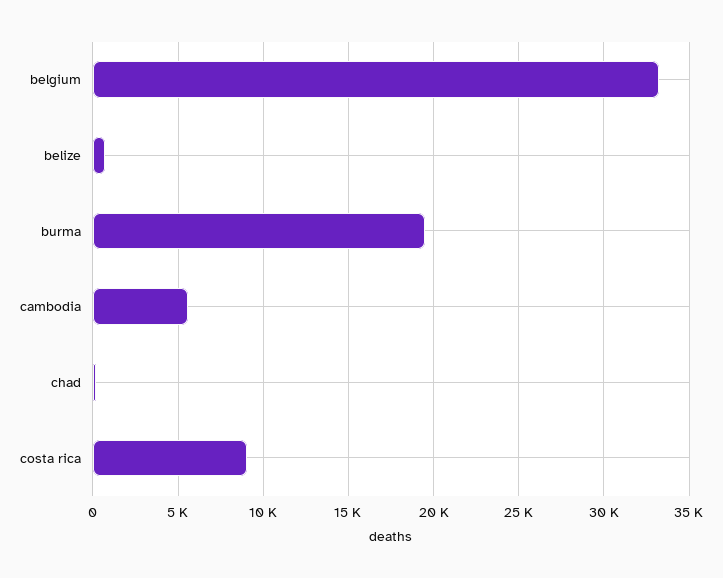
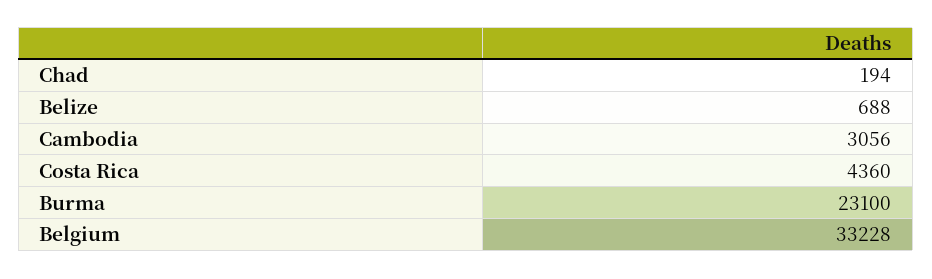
  {
    "belgium": 33228,
    "belize": 688,
-   "burma": 19500,
+   "burma": 23100,
-   "cambodia": 5500,
+   "cambodia": 3056,
    "chad": 194,
-   "costa rica": 9000
+   "costa rica": 4360
  }

